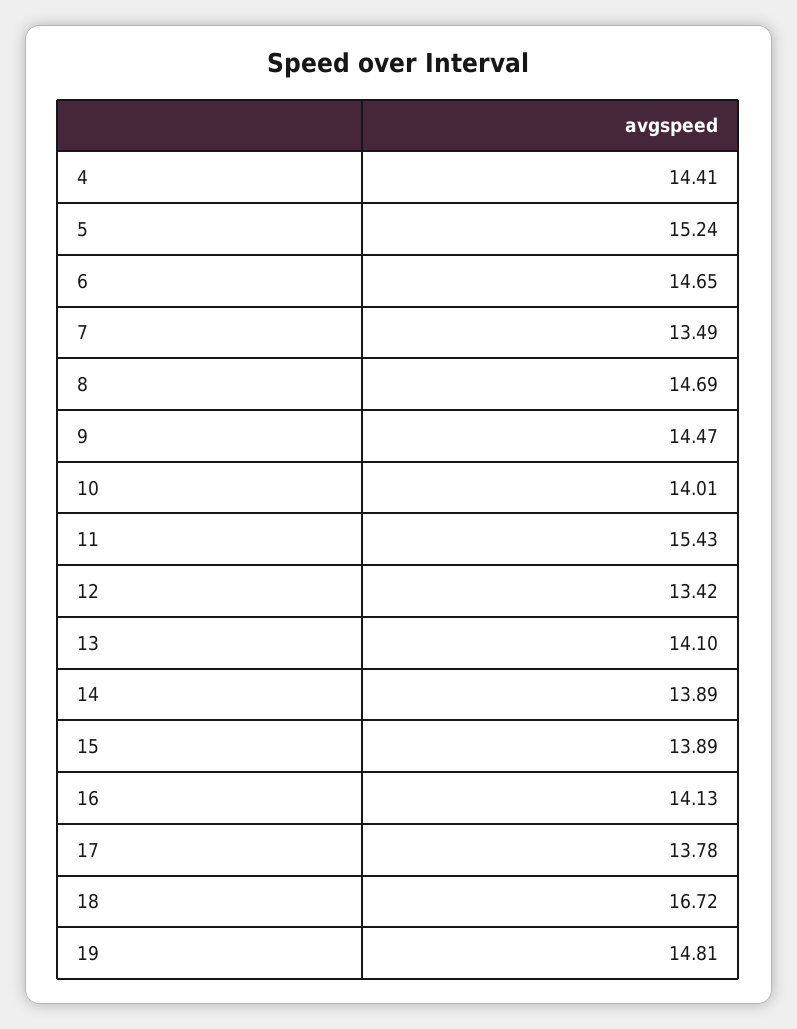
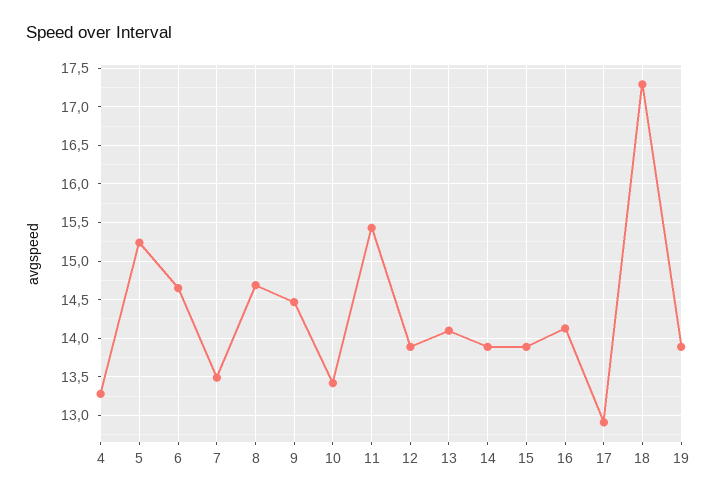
  {
-   "4": 14.41,
+   "4": 13.3,
    "5": 15.24,
    "6": 14.65,
    "7": 13.49,
    "8": 14.69,
    "9": 14.47,
-   "10": 14.01,
+   "10": 13.4,
    "11": 15.43,
-   "12": 13.42,
+   "12": 13.9,
    "13": 14.1,
    "14": 13.89,
    "15": 13.89,
    "16": 14.13,
-   "17": 13.78,
+   "17": 12.9,
-   "18": 16.72,
+   "18": 17.3,
-   "19": 14.81
+   "19": 13.9
  }

